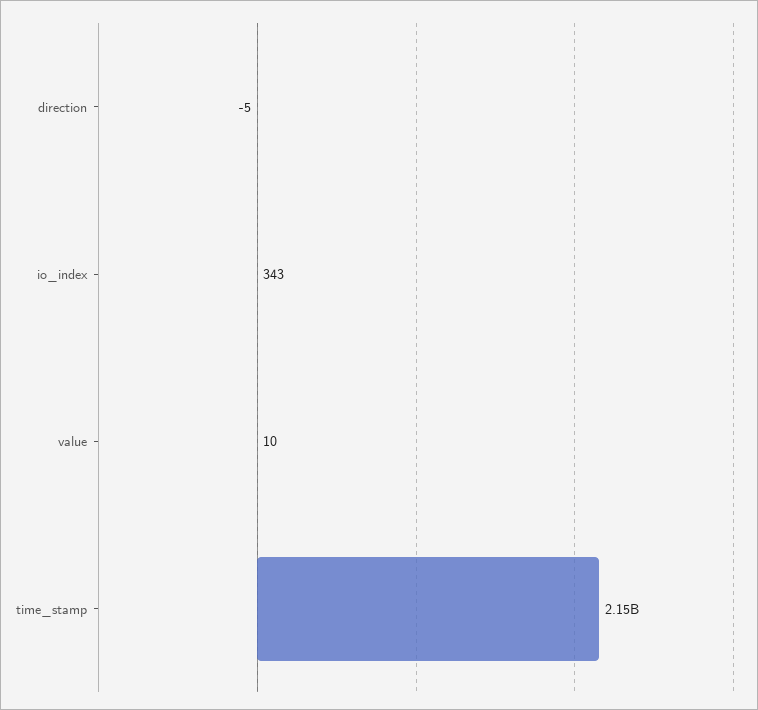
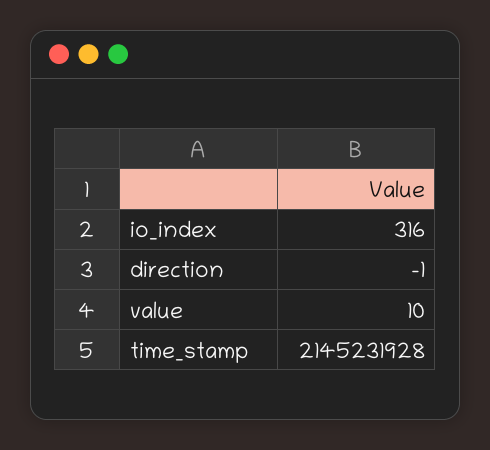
  {
-   "direction": -5,
+   "direction": -1,
-   "io_index": 343,
+   "io_index": 316,
    "value": 10,
    "time_stamp": 2145231928
  }

